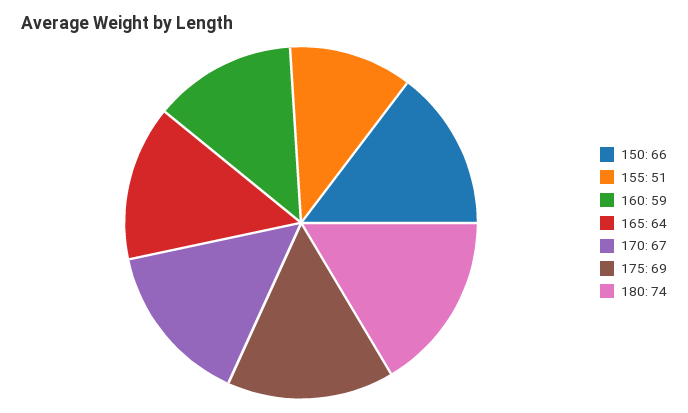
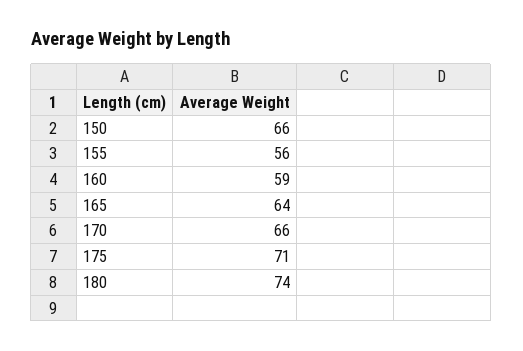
  {
    "150": 66,
-   "155": 51,
+   "155": 56,
    "160": 59,
    "165": 64,
-   "170": 67,
+   "170": 66,
-   "175": 69,
+   "175": 71,
    "180": 74
  }

